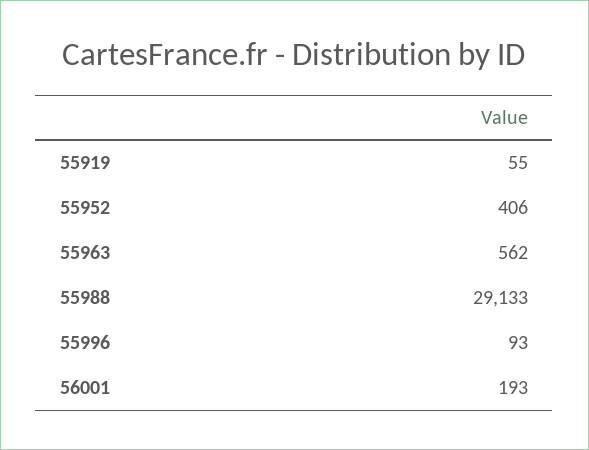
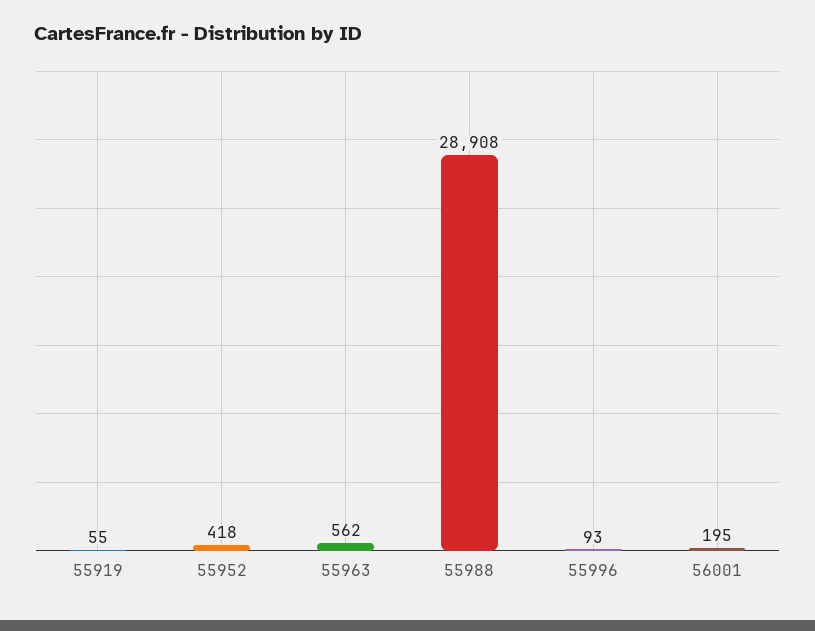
  {
    "55919": 55,
-   "55952": 406,
+   "55952": 418,
    "55963": 562,
-   "55988": 29133,
+   "55988": 28908,
    "55996": 93,
-   "56001": 193
+   "56001": 195
  }

